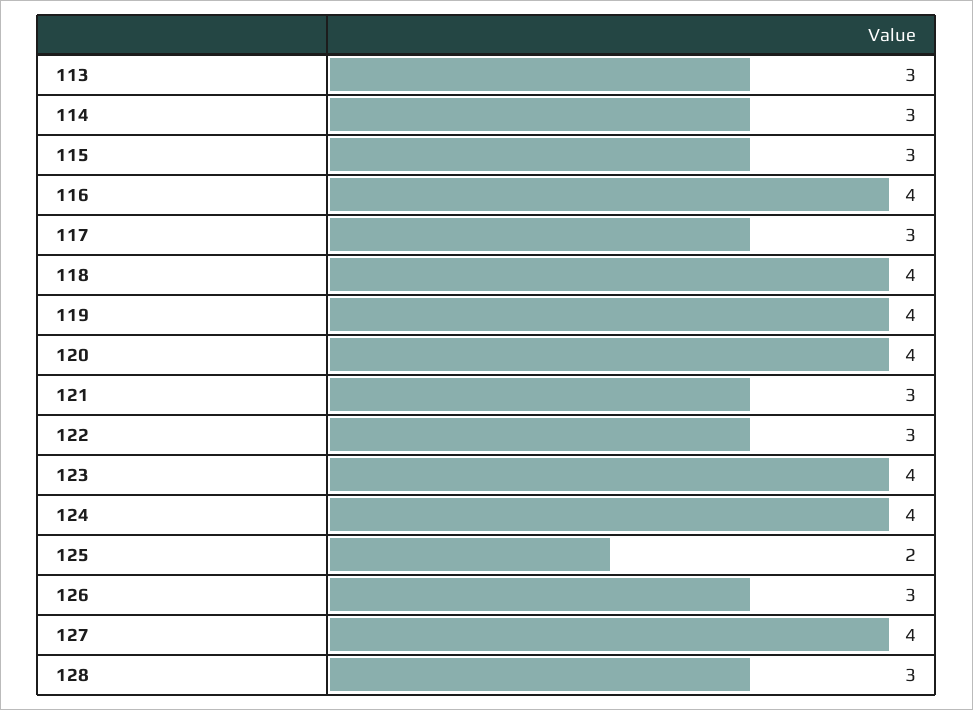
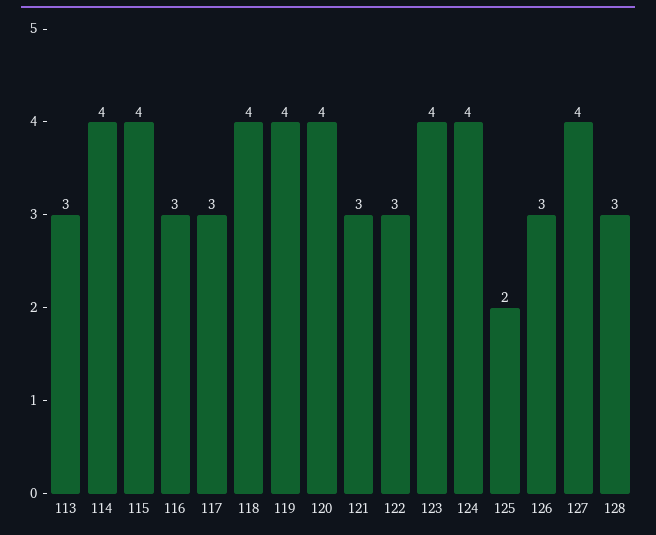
  {
    "113": 3,
-   "114": 3,
+   "114": 4,
-   "115": 3,
+   "115": 4,
-   "116": 4,
+   "116": 3,
    "117": 3,
    "118": 4,
    "119": 4,
    "120": 4,
    "121": 3,
    "122": 3,
    "123": 4,
    "124": 4,
    "125": 2,
    "126": 3,
    "127": 4,
    "128": 3
  }

